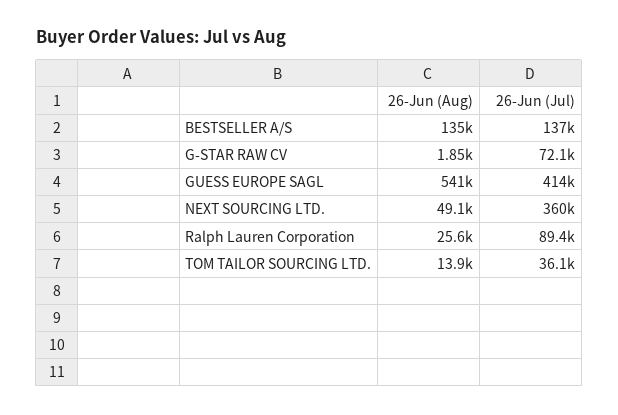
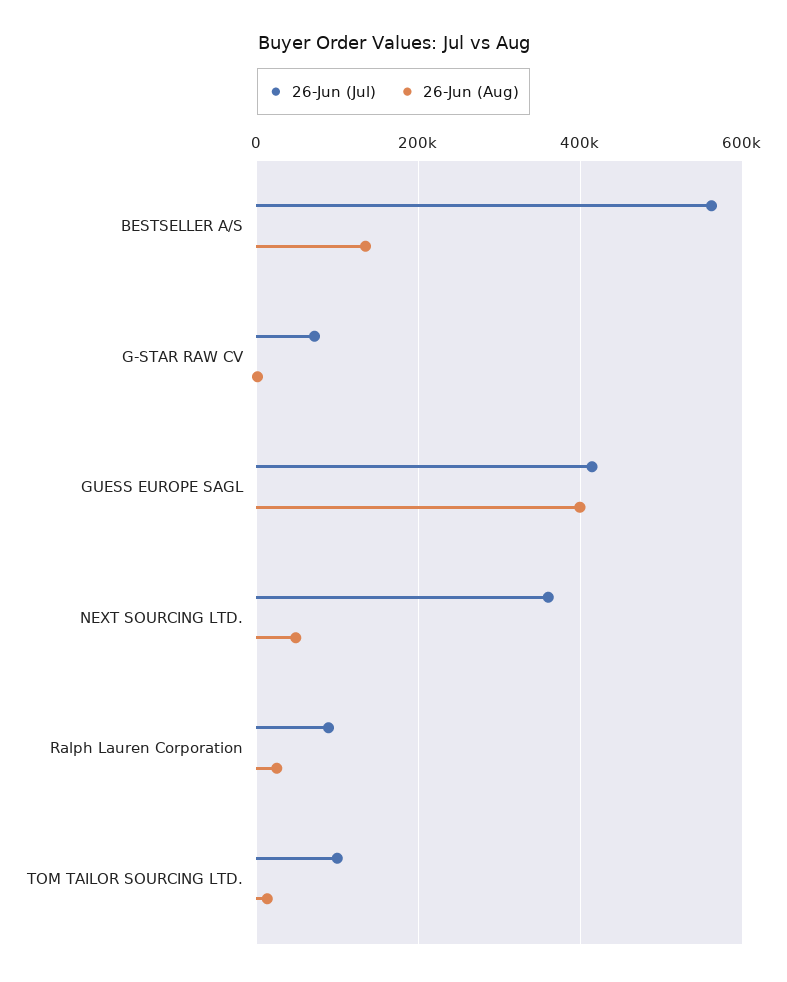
  {
    "26-Jun (Aug)": {
      "BESTSELLER A/S": 135000,
      "G-STAR RAW CV": 1850,
-     "GUESS EUROPE SAGL": 541000,
+     "GUESS EUROPE SAGL": 400000,
      "NEXT SOURCING LTD.": 49100,
      "Ralph Lauren Corporation": 25600,
      "TOM TAILOR SOURCING LTD.": 13900
    },
    "26-Jun (Jul)": {
-     "BESTSELLER A/S": 137000,
+     "BESTSELLER A/S": 560000,
      "G-STAR RAW CV": 72100,
      "GUESS EUROPE SAGL": 414000,
      "NEXT SOURCING LTD.": 360000,
      "Ralph Lauren Corporation": 89400,
-     "TOM TAILOR SOURCING LTD.": 36100
+     "TOM TAILOR SOURCING LTD.": 100000
    }
  }

